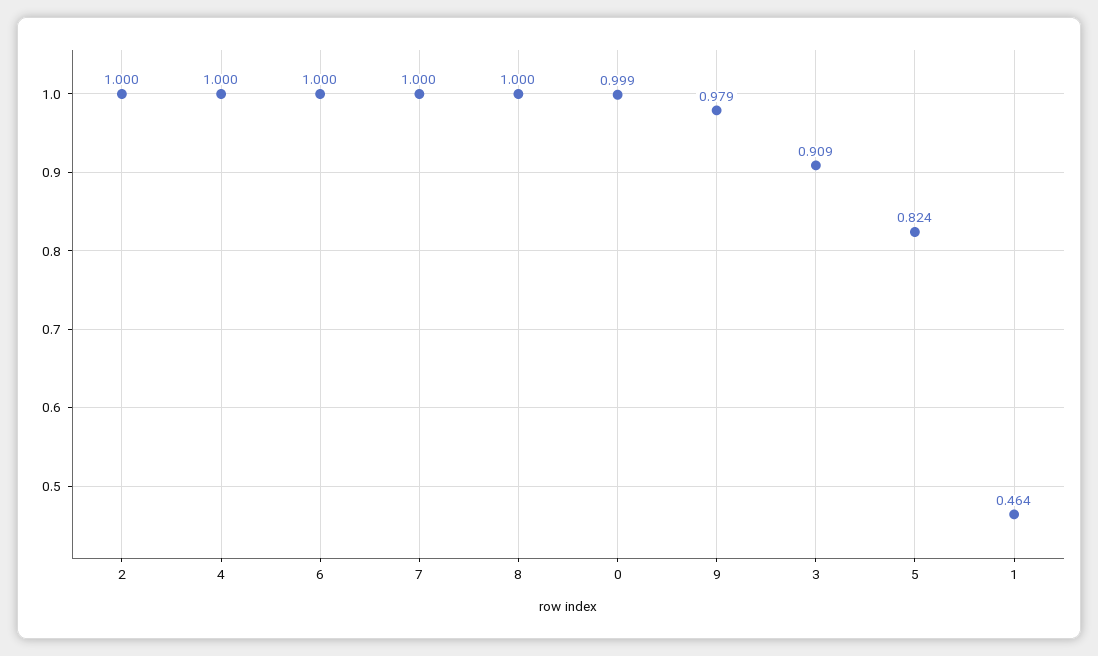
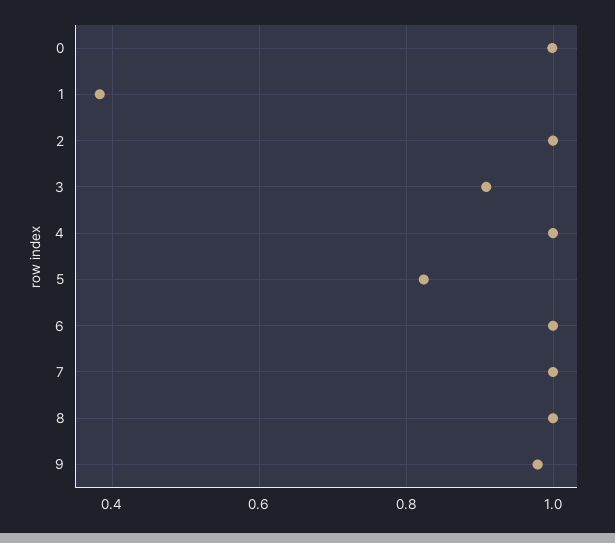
  {
    "2": 1,
    "4": 1,
    "6": 1,
    "7": 1,
    "8": 1,
    "0": 0.999,
    "9": 0.979,
    "3": 0.909,
    "5": 0.824,
-   "1": 0.464
+   "1": 0.38
  }

